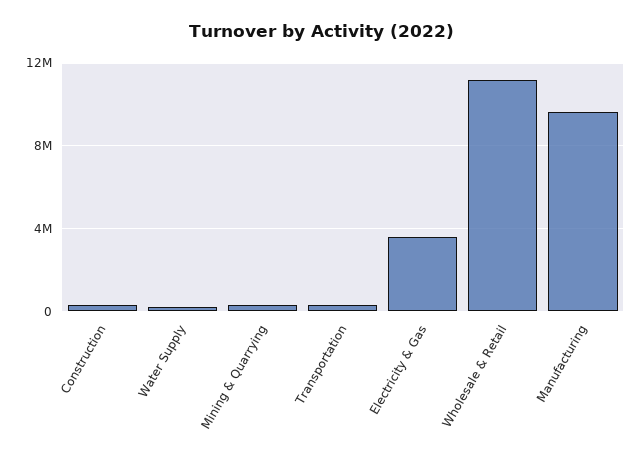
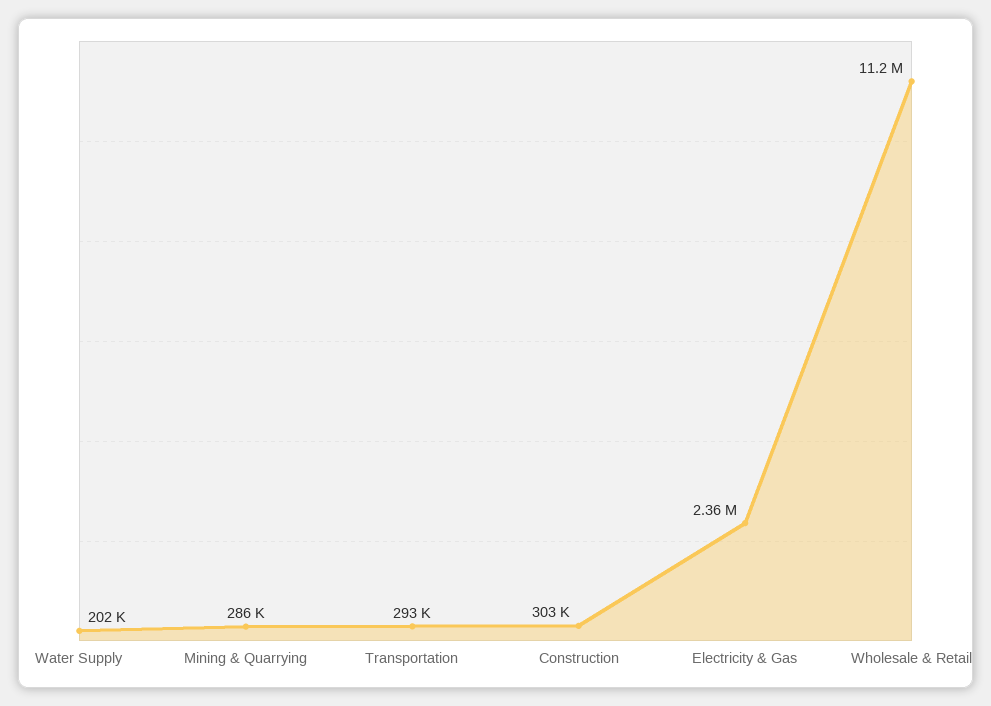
  {
    "Construction": 303000,
    "Water Supply": 202000,
    "Mining & Quarrying": 286000,
    "Transportation": 293000,
-   "Electricity & Gas": 3500000,
+   "Electricity & Gas": 2360000,
-   "Wholesale & Retail": 11200000,
+   "Wholesale & Retail": 11200000
-   "Manufacturing": 9500000
  }

